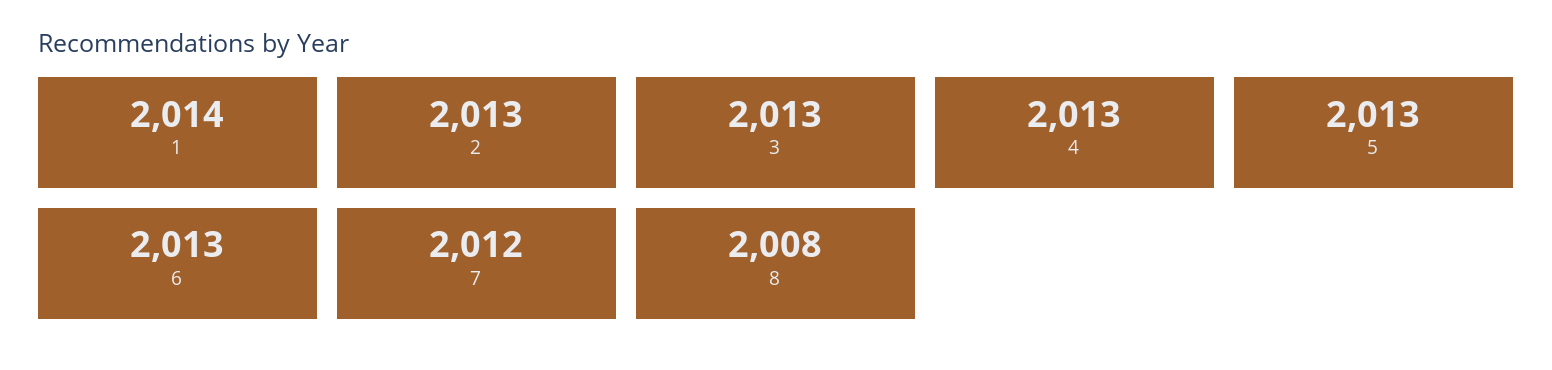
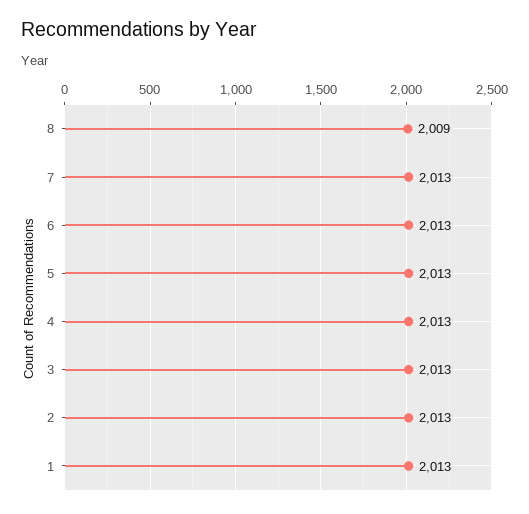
  {
-   "1": 2014,
+   "1": 2013,
    "2": 2013,
    "3": 2013,
    "4": 2013,
    "5": 2013,
    "6": 2013,
-   "7": 2012,
+   "7": 2013,
-   "8": 2008
+   "8": 2009
  }

